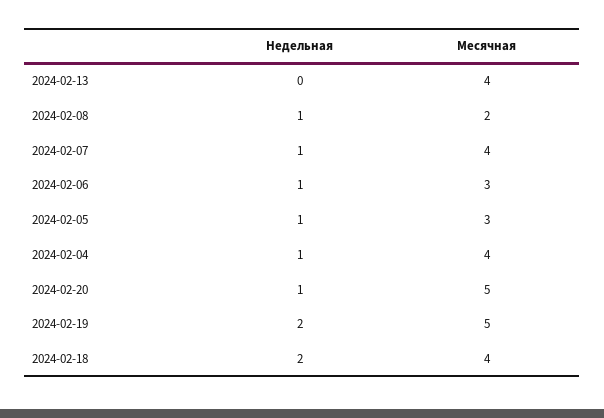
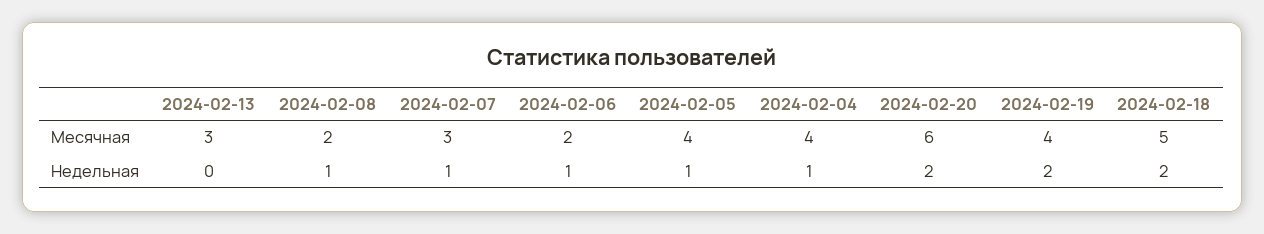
  {
    "Недельная": {
      "2024-02-13": 0,
      "2024-02-08": 1,
      "2024-02-07": 1,
      "2024-02-06": 1,
      "2024-02-05": 1,
      "2024-02-04": 1,
-     "2024-02-20": 1,
+     "2024-02-20": 2,
      "2024-02-19": 2,
      "2024-02-18": 2
    },
    "Месячная": {
-     "2024-02-13": 4,
+     "2024-02-13": 3,
      "2024-02-08": 2,
-     "2024-02-07": 4,
+     "2024-02-07": 3,
-     "2024-02-06": 3,
+     "2024-02-06": 2,
-     "2024-02-05": 3,
+     "2024-02-05": 4,
      "2024-02-04": 4,
-     "2024-02-20": 5,
+     "2024-02-20": 6,
-     "2024-02-19": 5,
+     "2024-02-19": 4,
-     "2024-02-18": 4
+     "2024-02-18": 5
    }
  }

